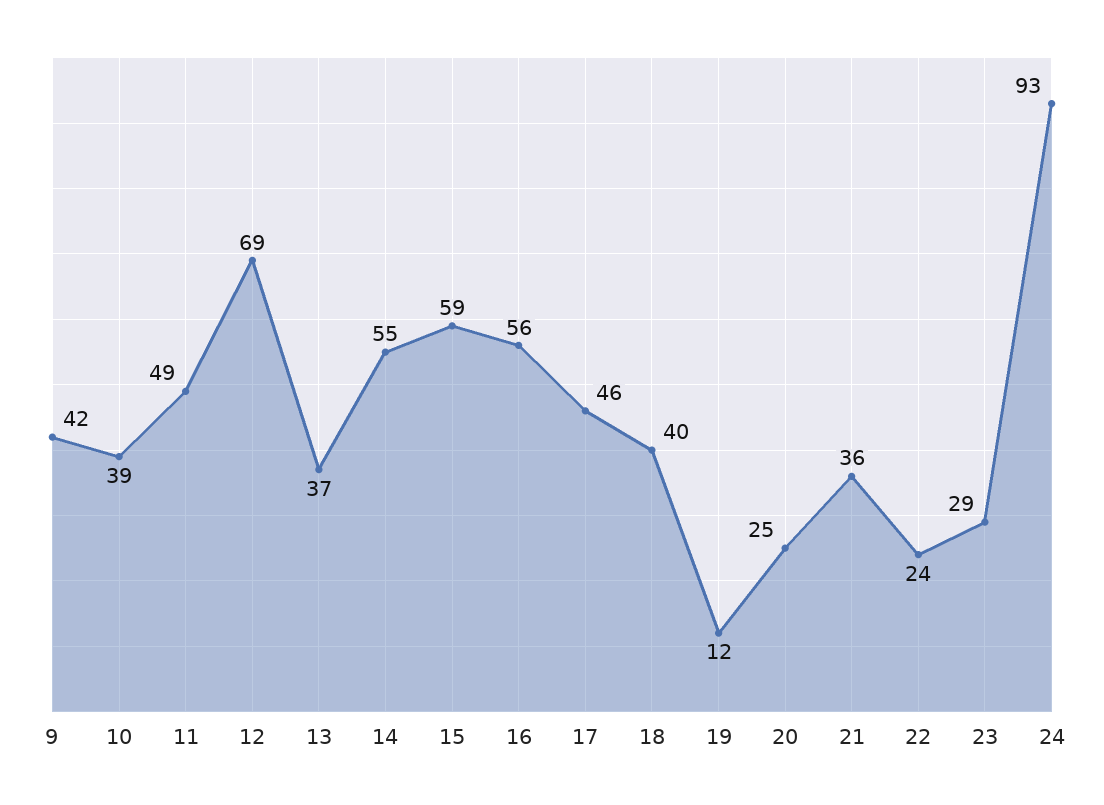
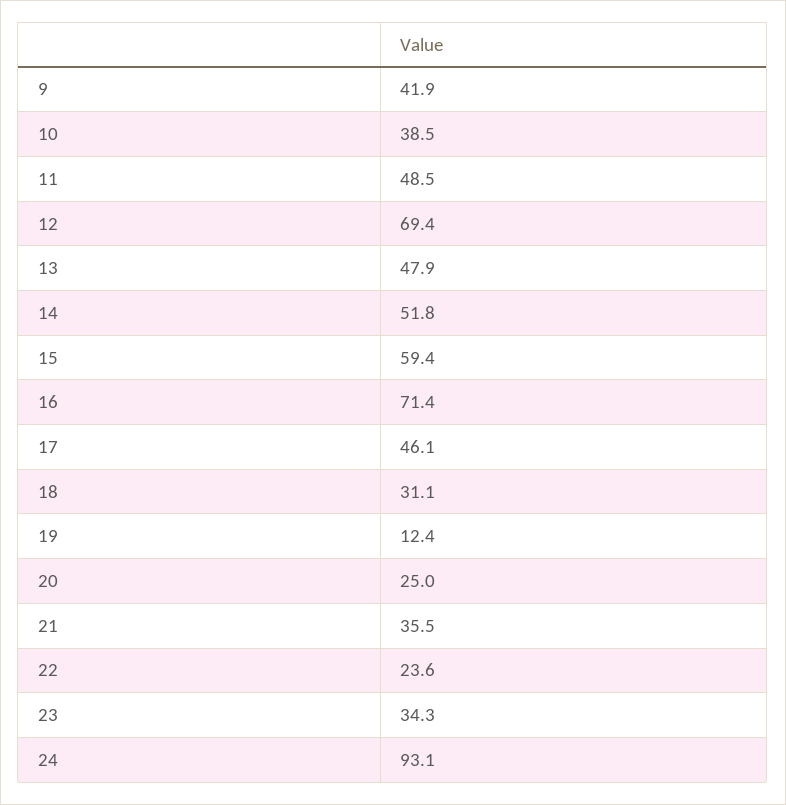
  {
    "9": 41.9,
    "10": 38.5,
    "11": 48.5,
    "12": 69.4,
-   "13": 37,
+   "13": 47.9,
-   "14": 55,
+   "14": 51.8,
    "15": 59.4,
-   "16": 56,
+   "16": 71.4,
    "17": 46.1,
-   "18": 40,
+   "18": 31.1,
    "19": 12.4,
    "20": 25,
    "21": 35.5,
    "22": 23.6,
-   "23": 29,
+   "23": 34.3,
    "24": 93.1
  }

